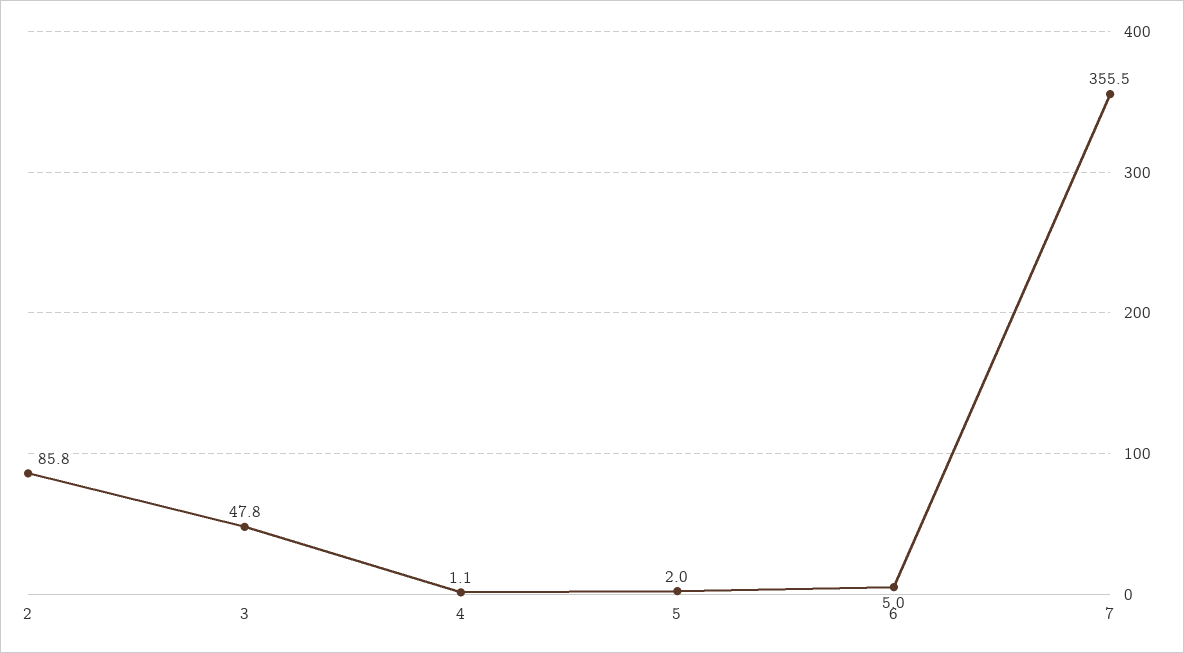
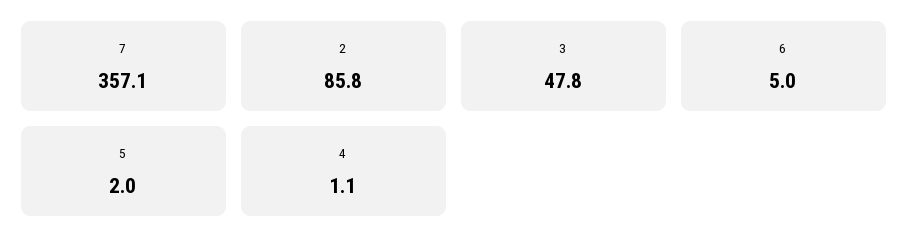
  {
    "2": 85.8,
    "3": 47.8,
    "4": 1.1,
    "5": 2,
    "6": 5,
-   "7": 355.5
+   "7": 357.1
  }

